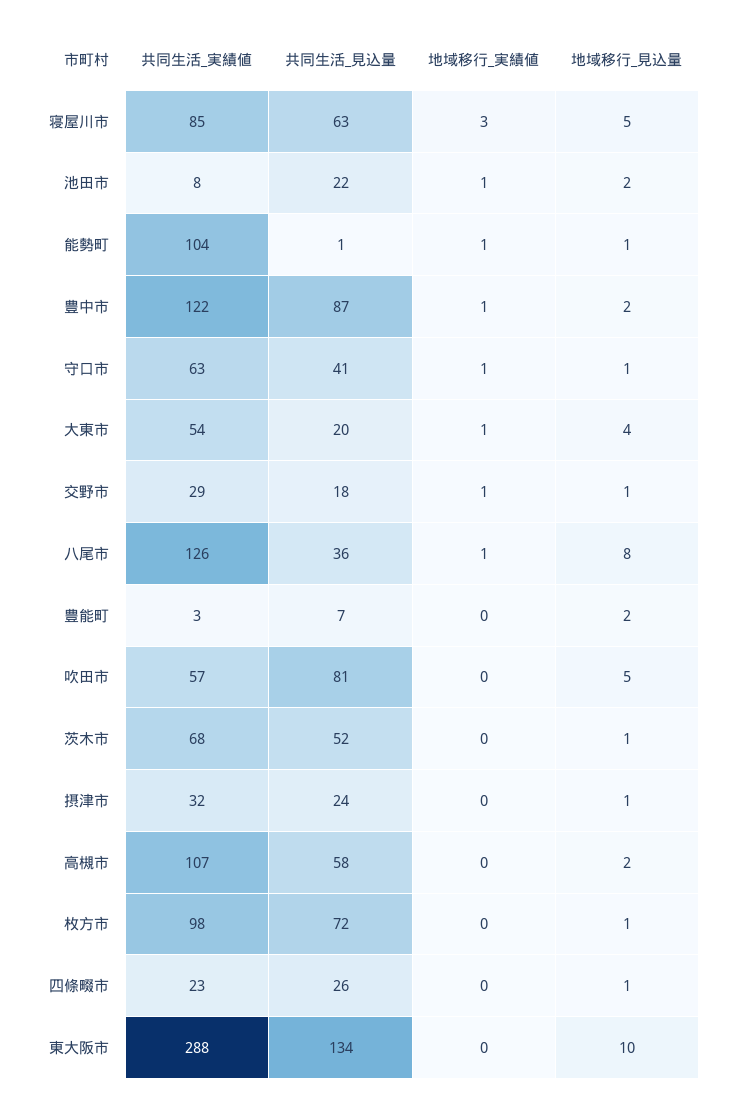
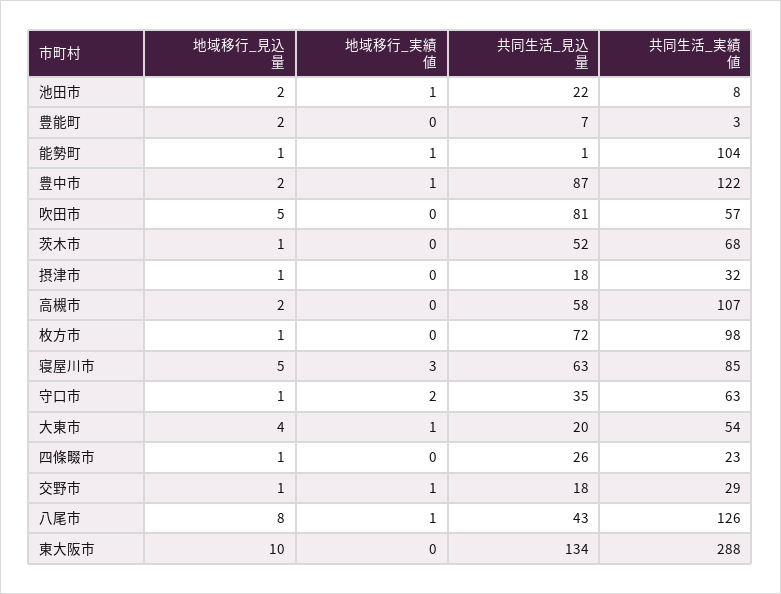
  {
    "共同生活_実績値": {
      "寝屋川市": 85,
      "池田市": 8,
      "能勢町": 104,
      "豊中市": 122,
      "守口市": 63,
      "大東市": 54,
      "交野市": 29,
      "八尾市": 126,
      "豊能町": 3,
      "吹田市": 57,
      "茨木市": 68,
      "摂津市": 32,
      "高槻市": 107,
      "枚方市": 98,
      "四條畷市": 23,
      "東大阪市": 288
    },
    "共同生活_見込量": {
      "寝屋川市": 63,
      "池田市": 22,
      "能勢町": 1,
      "豊中市": 87,
-     "守口市": 41,
+     "守口市": 35,
      "大東市": 20,
      "交野市": 18,
-     "八尾市": 36,
+     "八尾市": 43,
      "豊能町": 7,
      "吹田市": 81,
      "茨木市": 52,
-     "摂津市": 24,
+     "摂津市": 18,
      "高槻市": 58,
      "枚方市": 72,
      "四條畷市": 26,
      "東大阪市": 134
    },
    "地域移行_実績値": {
      "寝屋川市": 3,
      "池田市": 1,
      "能勢町": 1,
      "豊中市": 1,
-     "守口市": 1,
+     "守口市": 2,
      "大東市": 1,
      "交野市": 1,
      "八尾市": 1,
      "豊能町": 0,
      "吹田市": 0,
      "茨木市": 0,
      "摂津市": 0,
      "高槻市": 0,
      "枚方市": 0,
      "四條畷市": 0,
      "東大阪市": 0
    },
    "地域移行_見込量": {
      "寝屋川市": 5,
      "池田市": 2,
      "能勢町": 1,
      "豊中市": 2,
      "守口市": 1,
      "大東市": 4,
      "交野市": 1,
      "八尾市": 8,
      "豊能町": 2,
      "吹田市": 5,
      "茨木市": 1,
      "摂津市": 1,
      "高槻市": 2,
      "枚方市": 1,
      "四條畷市": 1,
      "東大阪市": 10
    }
  }

